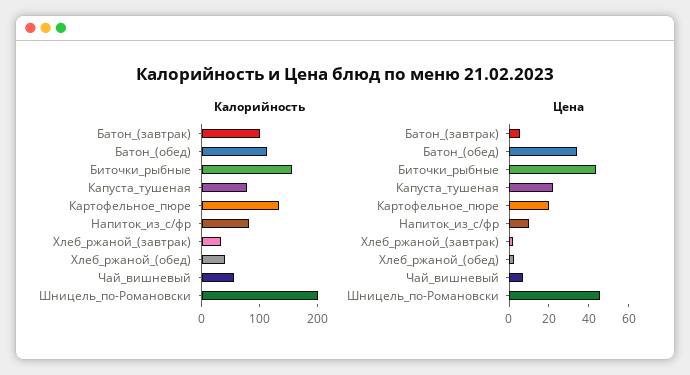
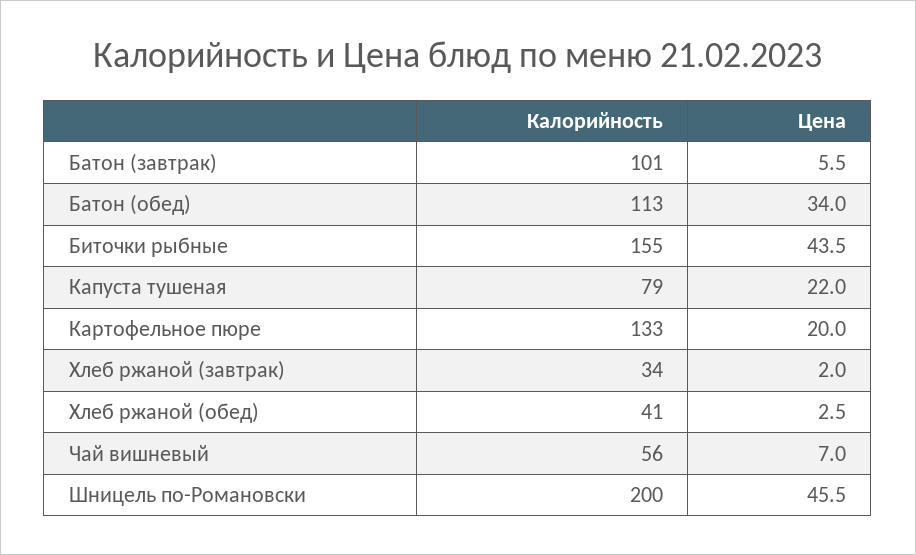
  {
    "Калорийность": {
      "Батон_(завтрак)": 101,
      "Батон_(обед)": 113,
      "Биточки_рыбные": 155,
      "Капуста_тушеная": 79,
      "Картофельное_пюре": 133,
-     "Напиток_из_с/фр": 80,
      "Хлеб_ржаной_(завтрак)": 34,
      "Хлеб_ржаной_(обед)": 41,
      "Чай_вишневый": 56,
      "Шницель_по-Романовски": 200
    },
    "Цена": {
      "Батон_(завтрак)": 5.5,
      "Батон_(обед)": 34,
      "Биточки_рыбные": 43.5,
      "Капуста_тушеная": 22,
      "Картофельное_пюре": 20,
-     "Напиток_из_с/фр": 10,
      "Хлеб_ржаной_(завтрак)": 2,
      "Хлеб_ржаной_(обед)": 2.5,
      "Чай_вишневый": 7,
      "Шницель_по-Романовски": 45.5
    }
  }

